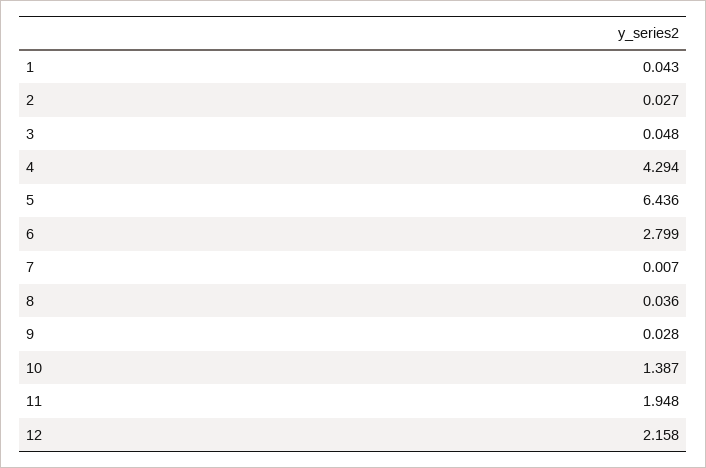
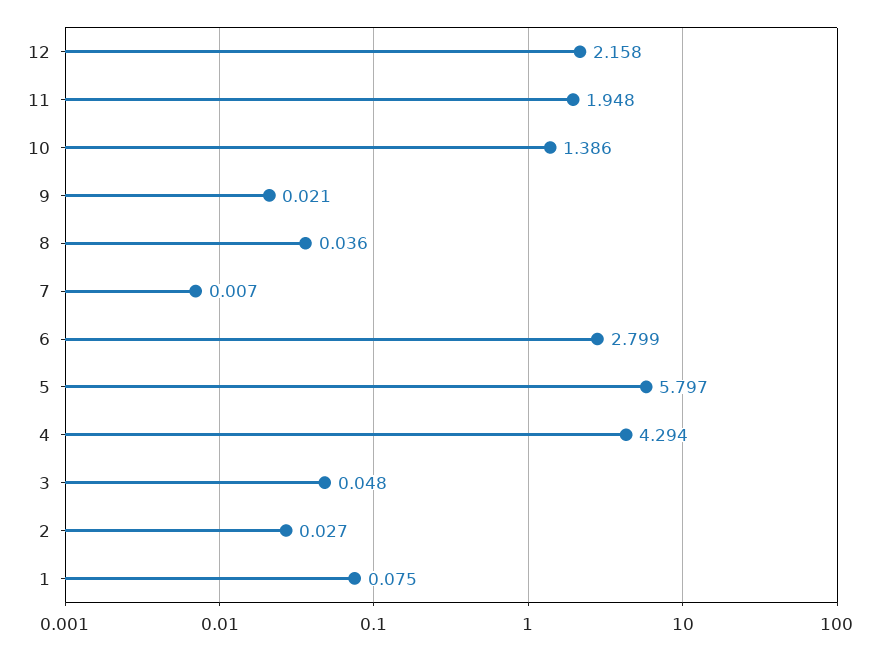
  {
-   "1": 0.043,
+   "1": 0.075,
    "2": 0.027,
    "3": 0.048,
    "4": 4.294,
-   "5": 6.436,
+   "5": 5.797,
    "6": 2.799,
    "7": 0.007,
    "8": 0.036,
-   "9": 0.028,
+   "9": 0.021,
-   "10": 1.387,
+   "10": 1.386,
    "11": 1.948,
    "12": 2.158
  }

